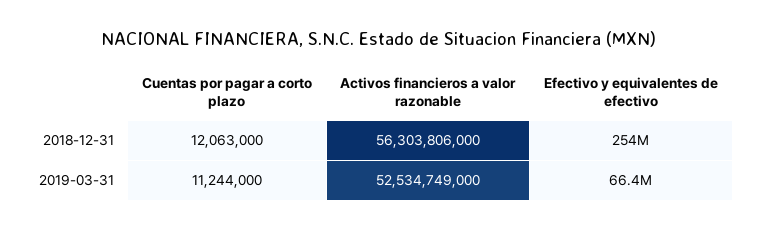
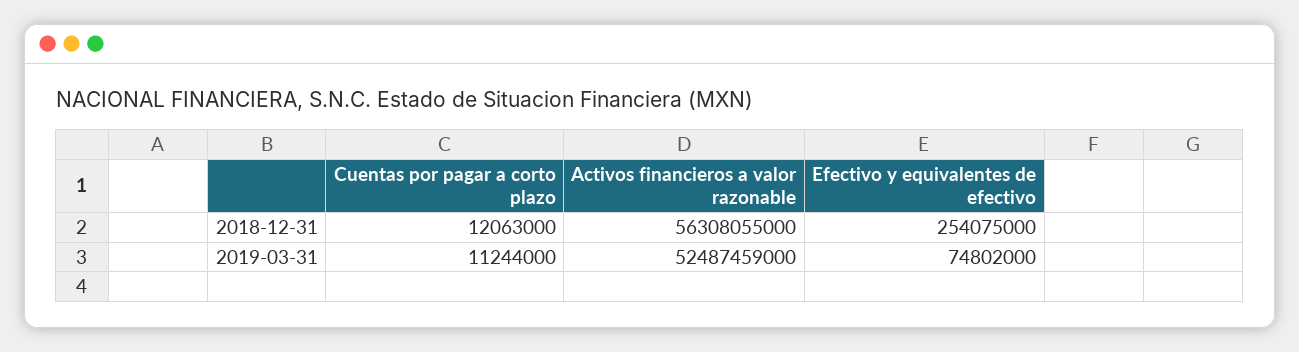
  {
    "Cuentas por pagar a corto plazo": {
      "2018-12-31": 12063000,
      "2019-03-31": 11244000
    },
    "Activos financieros a valor razonable": {
-     "2018-12-31": 56303806000,
+     "2018-12-31": 56308055000,
-     "2019-03-31": 52534749000
+     "2019-03-31": 52487459000
    },
    "Efectivo y equivalentes de efectivo": {
      "2018-12-31": 254075000,
-     "2019-03-31": 66400000
+     "2019-03-31": 74802000
    }
  }

